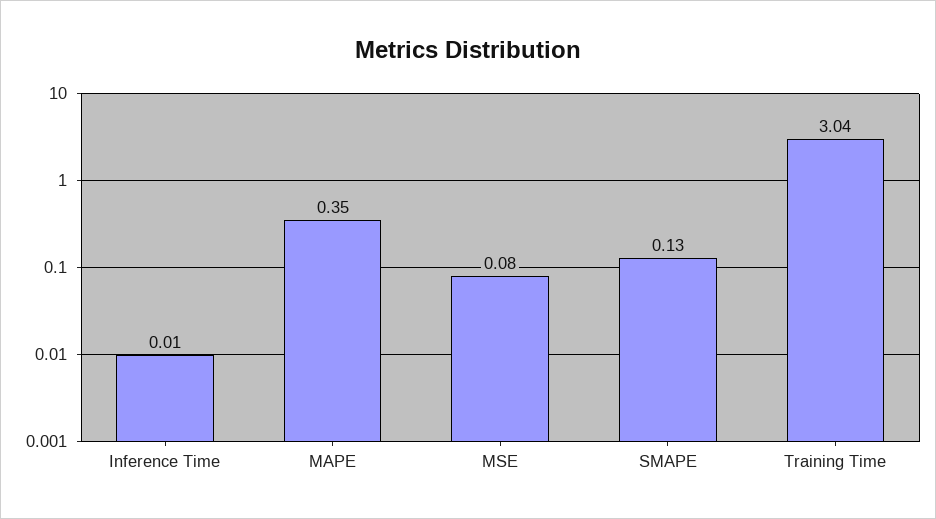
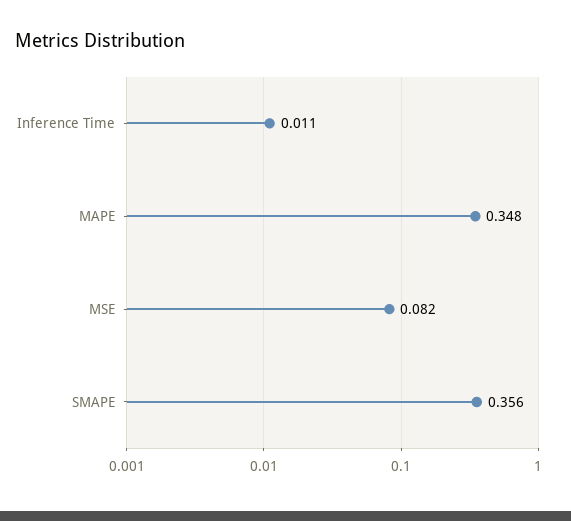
  {
    "Inference Time": 0.011,
    "MAPE": 0.348,
    "MSE": 0.082,
-   "SMAPE": 0.13,
+   "SMAPE": 0.356
-   "Training Time": 3.04
  }

